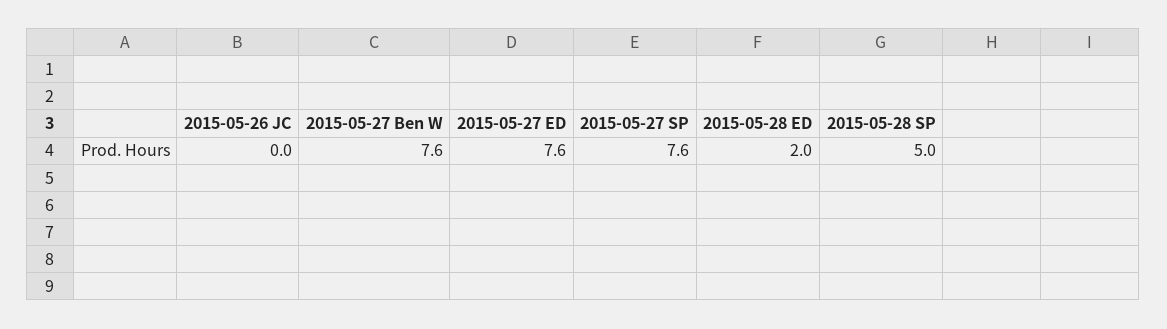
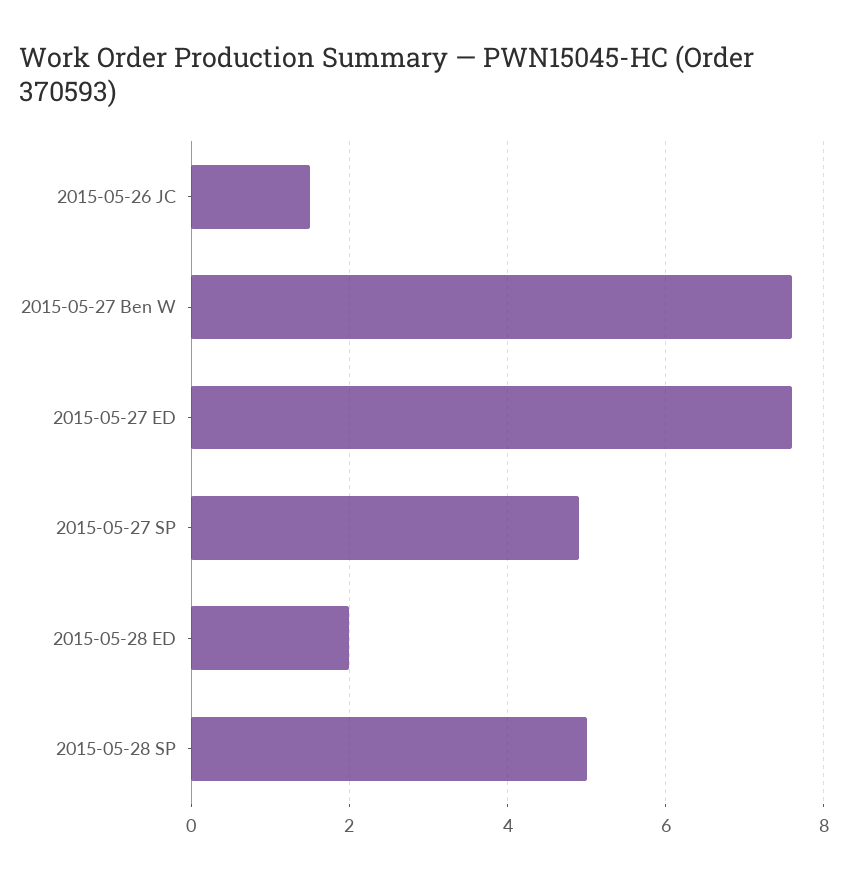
  {
-   "2015-05-26 JC": 0,
+   "2015-05-26 JC": 1.5,
    "2015-05-27 Ben W": 7.6,
    "2015-05-27 ED": 7.6,
-   "2015-05-27 SP": 7.6,
+   "2015-05-27 SP": 5,
    "2015-05-28 ED": 2,
    "2015-05-28 SP": 5
  }

